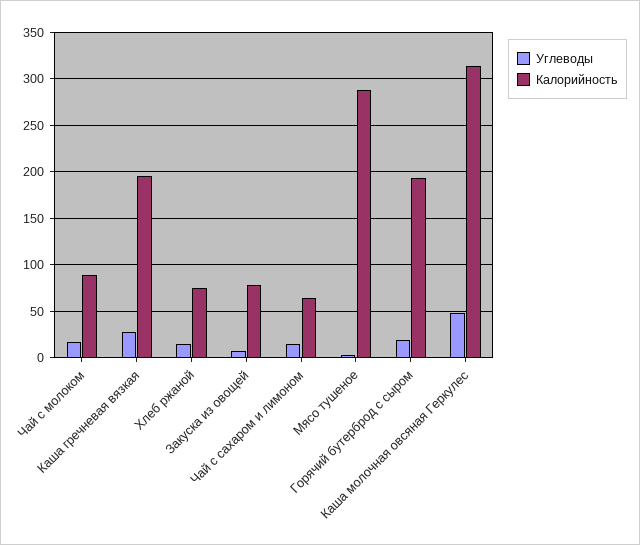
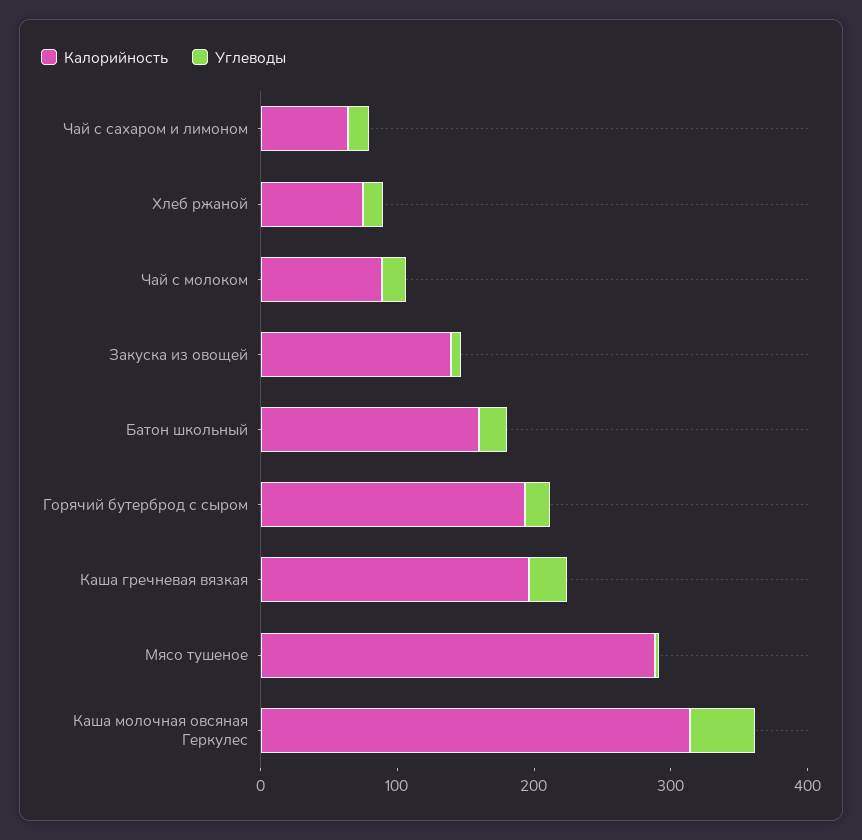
  {
    "Углеводы": {
      "Чай с молоком": 20,
      "Каша гречневая вязкая": 30,
      "Хлеб ржаной": 10,
      "Закуска из овощей": 10,
      "Чай с сахаром и лимоном": 20,
      "Мясо тушеное": 0,
      "Горячий бутерброд с сыром": 20,
-     "Каша молочная овсяная Геркулес": 50
+     "Каша молочная овсяная Геркулес": 50,
+     "Батон школьный": 20
    },
    "Калорийность": {
      "Чай с молоком": 90,
      "Каша гречневая вязкая": 200,
      "Хлеб ржаной": 80,
-     "Закуска из овощей": 80,
+     "Закуска из овощей": 140,
      "Чай с сахаром и лимоном": 60,
      "Мясо тушеное": 290,
      "Горячий бутерброд с сыром": 190,
-     "Каша молочная овсяная Геркулес": 310
+     "Каша молочная овсяная Геркулес": 310,
+     "Батон школьный": 160
    }
  }

